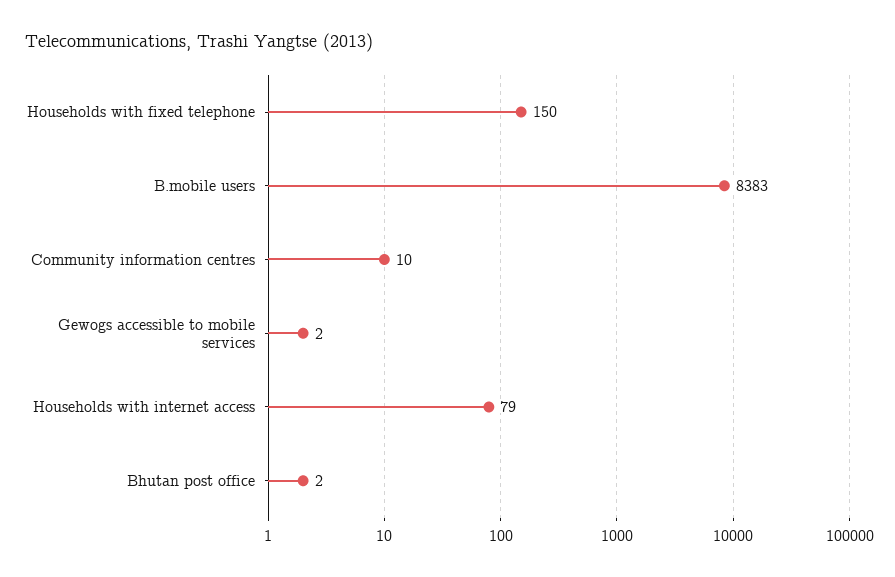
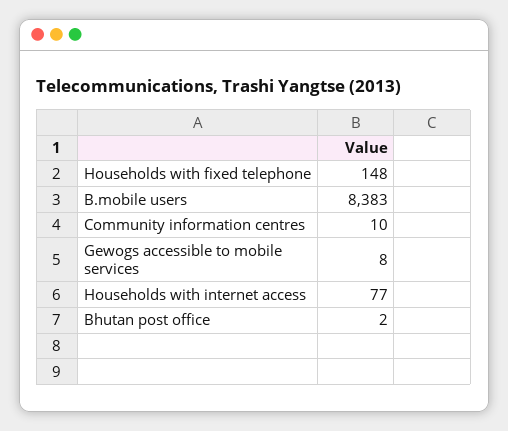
  {
-   "Households with fixed telephone": 150,
+   "Households with fixed telephone": 148,
    "B.mobile users": 8383,
    "Community information centres": 10,
-   "Gewogs accessible to mobile services": 2,
+   "Gewogs accessible to mobile services": 8,
-   "Households with internet access": 79,
+   "Households with internet access": 77,
    "Bhutan post office": 2
  }

